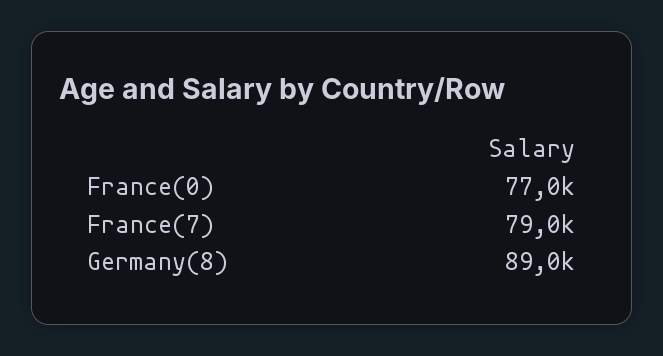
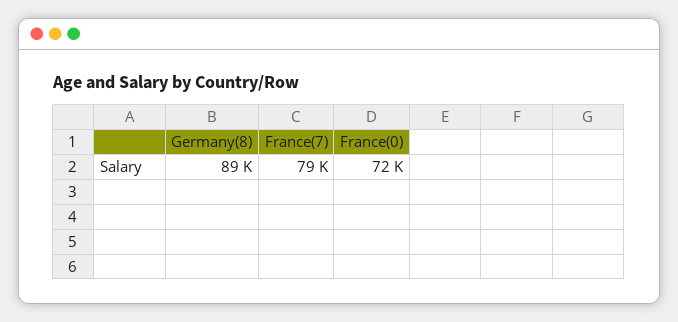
  {
-   "France(0)": 77000,
+   "France(0)": 72000,
    "France(7)": 79000,
    "Germany(8)": 89000
  }

